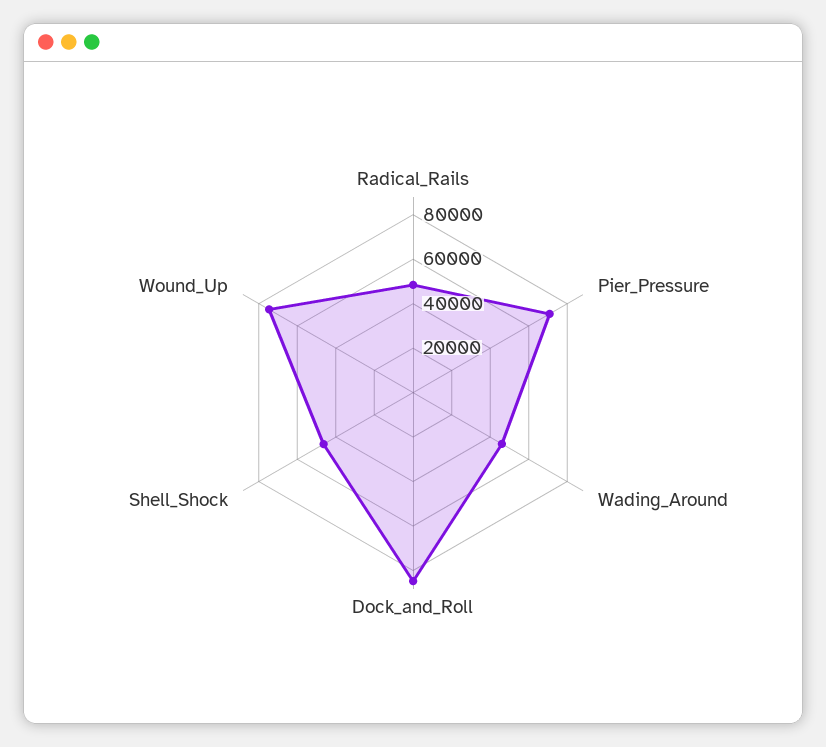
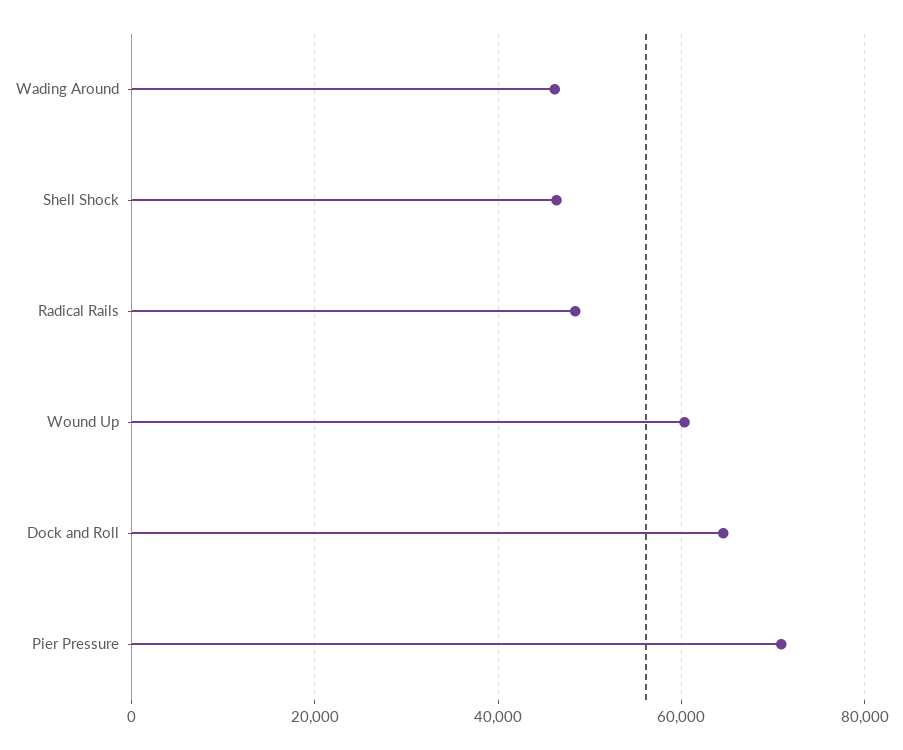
  {
    "Radical_Rails": 48000,
    "Pier_Pressure": 70000,
    "Wading_Around": 46000,
-   "Dock_and_Roll": 85000,
+   "Dock_and_Roll": 64000,
    "Shell_Shock": 46000,
-   "Wound_Up": 75000
+   "Wound_Up": 60000
  }

